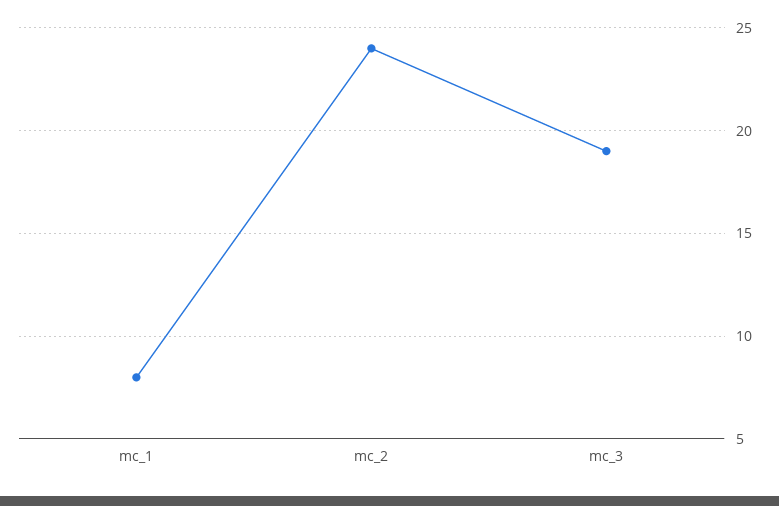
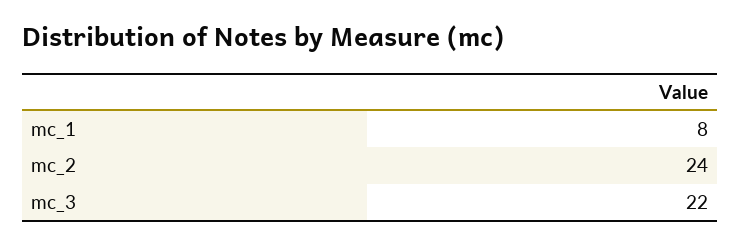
  {
    "mc_1": 8,
    "mc_2": 24,
-   "mc_3": 19
+   "mc_3": 22
  }

